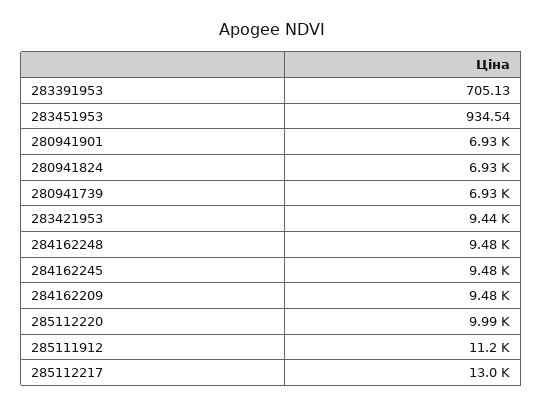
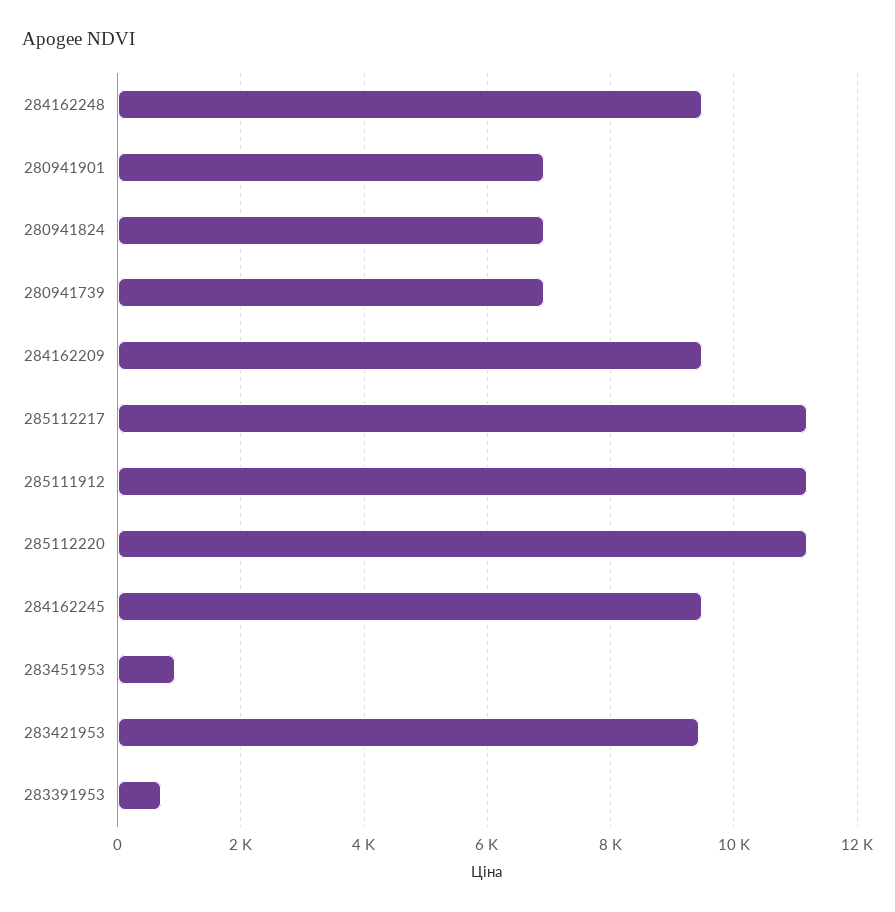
  {
    "283391953": 705.13,
    "283451953": 934.54,
    "280941901": 6930,
    "280941824": 6930,
    "280941739": 6930,
    "283421953": 9440,
    "284162248": 9480,
    "284162245": 9480,
    "284162209": 9480,
-   "285112220": 9990,
+   "285112220": 11200,
    "285111912": 11200,
-   "285112217": 13000
+   "285112217": 11200
  }

